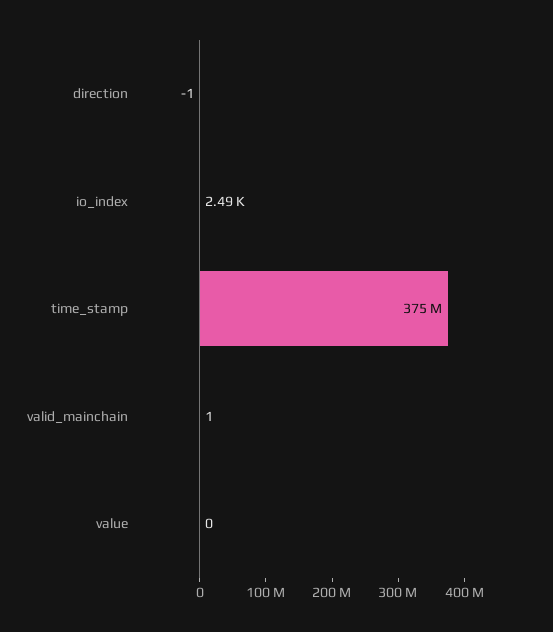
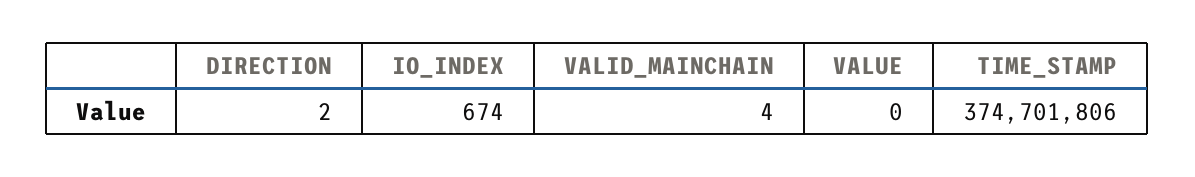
  {
-   "direction": -1,
+   "direction": 2,
-   "io_index": 2490,
+   "io_index": 674,
    "time_stamp": 374701806,
-   "valid_mainchain": 1,
+   "valid_mainchain": 4,
    "value": 0
  }

